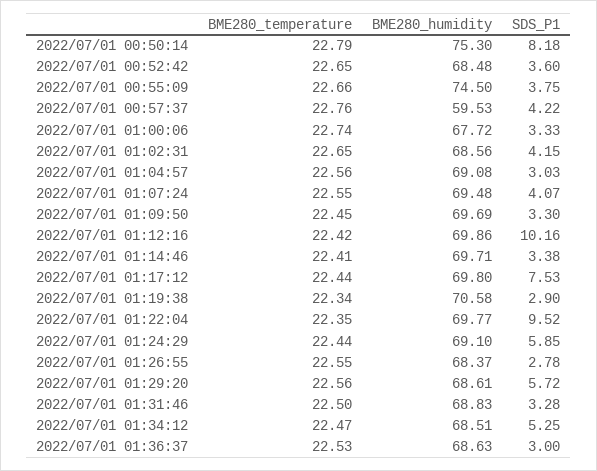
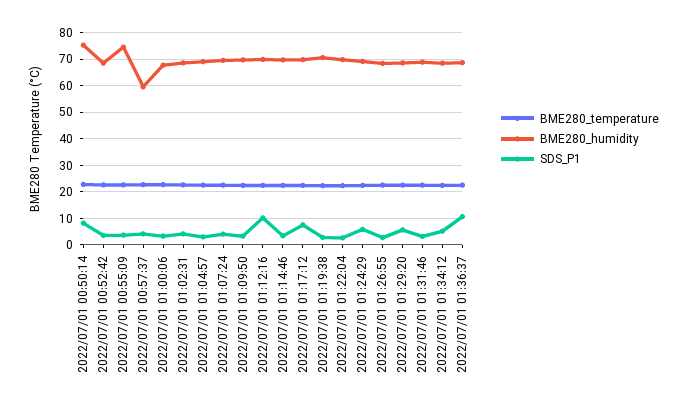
  {
    "BME280_temperature": {
      "2022/07/01 00:50:14": 22.79,
      "2022/07/01 00:52:42": 22.65,
      "2022/07/01 00:55:09": 22.66,
      "2022/07/01 00:57:37": 22.76,
      "2022/07/01 01:00:06": 22.74,
      "2022/07/01 01:02:31": 22.65,
      "2022/07/01 01:04:57": 22.56,
      "2022/07/01 01:07:24": 22.55,
      "2022/07/01 01:09:50": 22.45,
      "2022/07/01 01:12:16": 22.42,
      "2022/07/01 01:14:46": 22.41,
      "2022/07/01 01:17:12": 22.44,
      "2022/07/01 01:19:38": 22.34,
      "2022/07/01 01:22:04": 22.35,
      "2022/07/01 01:24:29": 22.44,
      "2022/07/01 01:26:55": 22.55,
      "2022/07/01 01:29:20": 22.56,
      "2022/07/01 01:31:46": 22.5,
      "2022/07/01 01:34:12": 22.47,
      "2022/07/01 01:36:37": 22.53
    },
    "BME280_humidity": {
      "2022/07/01 00:50:14": 75.3,
      "2022/07/01 00:52:42": 68.48,
      "2022/07/01 00:55:09": 74.5,
      "2022/07/01 00:57:37": 59.53,
      "2022/07/01 01:00:06": 67.72,
      "2022/07/01 01:02:31": 68.56,
      "2022/07/01 01:04:57": 69.08,
      "2022/07/01 01:07:24": 69.48,
      "2022/07/01 01:09:50": 69.69,
      "2022/07/01 01:12:16": 69.86,
      "2022/07/01 01:14:46": 69.71,
      "2022/07/01 01:17:12": 69.8,
      "2022/07/01 01:19:38": 70.58,
      "2022/07/01 01:22:04": 69.77,
      "2022/07/01 01:24:29": 69.1,
      "2022/07/01 01:26:55": 68.37,
      "2022/07/01 01:29:20": 68.61,
      "2022/07/01 01:31:46": 68.83,
      "2022/07/01 01:34:12": 68.51,
      "2022/07/01 01:36:37": 68.63
    },
    "SDS_P1": {
      "2022/07/01 00:50:14": 8.18,
      "2022/07/01 00:52:42": 3.6,
      "2022/07/01 00:55:09": 3.75,
      "2022/07/01 00:57:37": 4.22,
      "2022/07/01 01:00:06": 3.33,
      "2022/07/01 01:02:31": 4.15,
      "2022/07/01 01:04:57": 3.03,
      "2022/07/01 01:07:24": 4.07,
      "2022/07/01 01:09:50": 3.3,
      "2022/07/01 01:12:16": 10.16,
      "2022/07/01 01:14:46": 3.38,
      "2022/07/01 01:17:12": 7.53,
      "2022/07/01 01:19:38": 2.9,
-     "2022/07/01 01:22:04": 9.52,
+     "2022/07/01 01:22:04": 2.5,
      "2022/07/01 01:24:29": 5.85,
      "2022/07/01 01:26:55": 2.78,
      "2022/07/01 01:29:20": 5.72,
      "2022/07/01 01:31:46": 3.28,
      "2022/07/01 01:34:12": 5.25,
-     "2022/07/01 01:36:37": 3
+     "2022/07/01 01:36:37": 10
    }
  }

